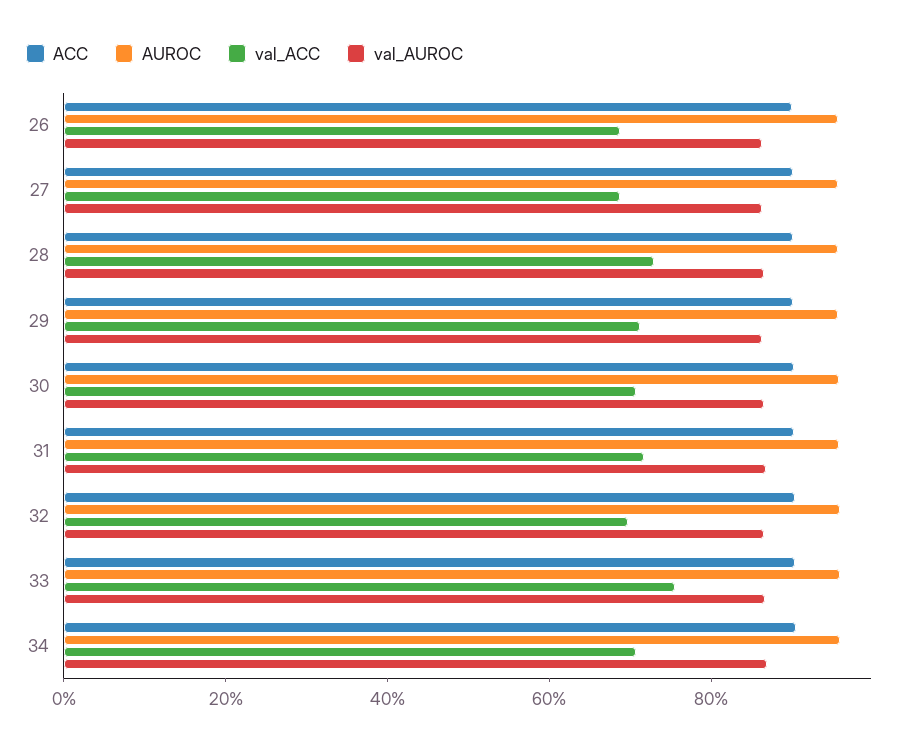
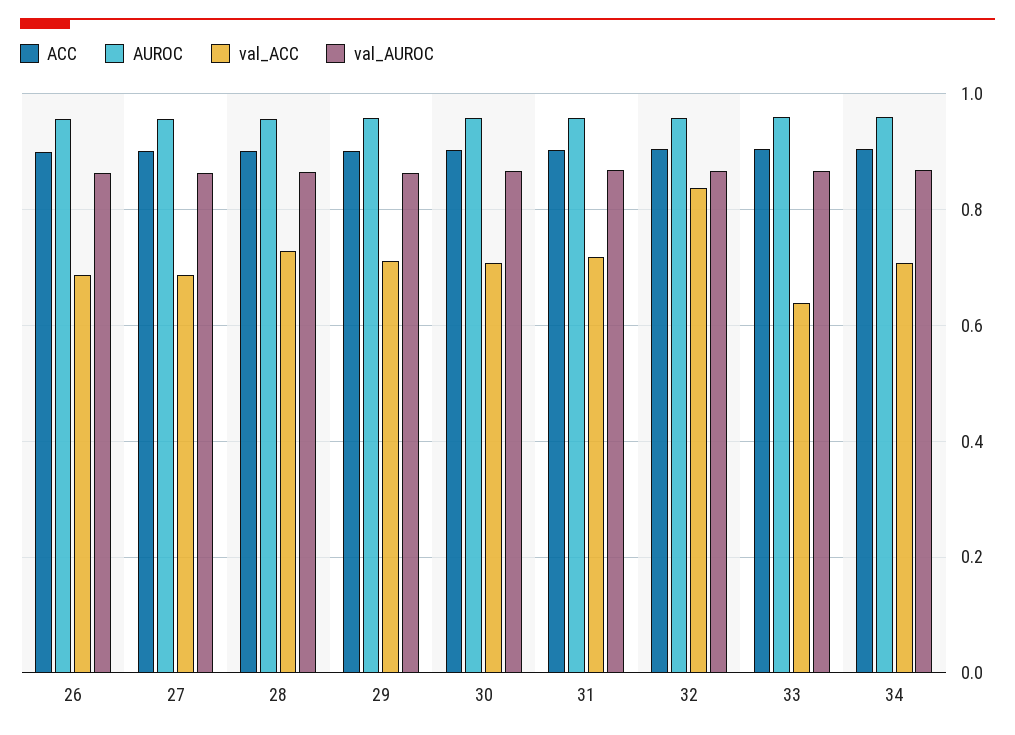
  {
    "ACC": {
      "26": 0.9,
      "27": 0.9,
      "28": 0.9,
      "29": 0.9,
      "30": 0.9,
      "31": 0.9,
      "32": 0.9,
      "33": 0.9,
      "34": 0.9
    },
    "AUROC": {
      "26": 0.96,
      "27": 0.96,
      "28": 0.96,
      "29": 0.96,
      "30": 0.96,
      "31": 0.96,
      "32": 0.96,
      "33": 0.96,
      "34": 0.96
    },
    "val_ACC": {
      "26": 0.68,
      "27": 0.68,
      "28": 0.72,
      "29": 0.72,
      "30": 0.7,
      "31": 0.72,
-     "32": 0.7,
+     "32": 0.84,
-     "33": 0.75,
+     "33": 0.64,
      "34": 0.7
    },
    "val_AUROC": {
      "26": 0.86,
      "27": 0.86,
      "28": 0.86,
      "29": 0.86,
      "30": 0.86,
      "31": 0.86,
      "32": 0.86,
      "33": 0.86,
      "34": 0.86
    }
  }

